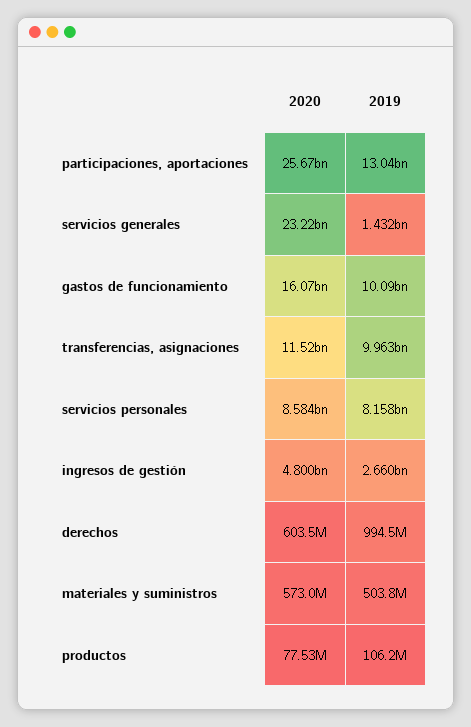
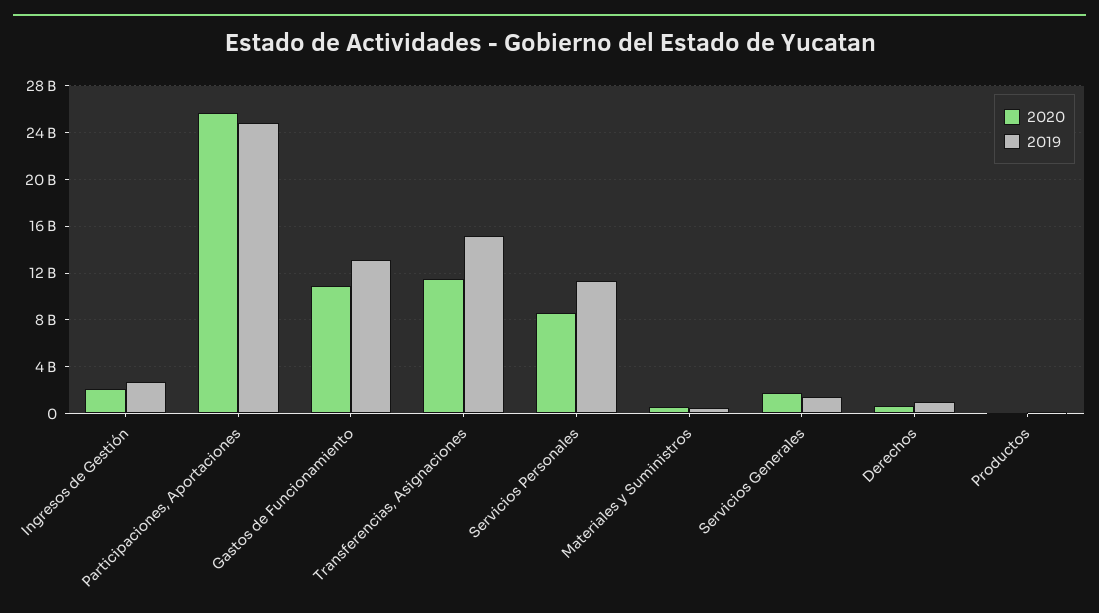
  {
    "2020": {
      "participaciones, aportaciones": 25670000000,
-     "servicios generales": 23220000000,
+     "servicios generales": 2000000000,
-     "gastos de funcionamiento": 16070000000,
+     "gastos de funcionamiento": 11000000000,
      "transferencias, asignaciones": 11520000000,
      "servicios personales": 8584000000,
-     "ingresos de gestión": 4800000000,
+     "ingresos de gestión": 2000000000,
      "derechos": 603500000,
      "materiales y suministros": 573000000,
      "productos": 77530000
    },
    "2019": {
-     "participaciones, aportaciones": 13040000000,
+     "participaciones, aportaciones": 25000000000,
      "servicios generales": 1432000000,
-     "gastos de funcionamiento": 10090000000,
+     "gastos de funcionamiento": 13000000000,
-     "transferencias, asignaciones": 9963000000,
+     "transferencias, asignaciones": 15000000000,
-     "servicios personales": 8158000000,
+     "servicios personales": 11000000000,
      "ingresos de gestión": 2660000000,
      "derechos": 994500000,
      "materiales y suministros": 503800000,
      "productos": 106200000
    }
  }

